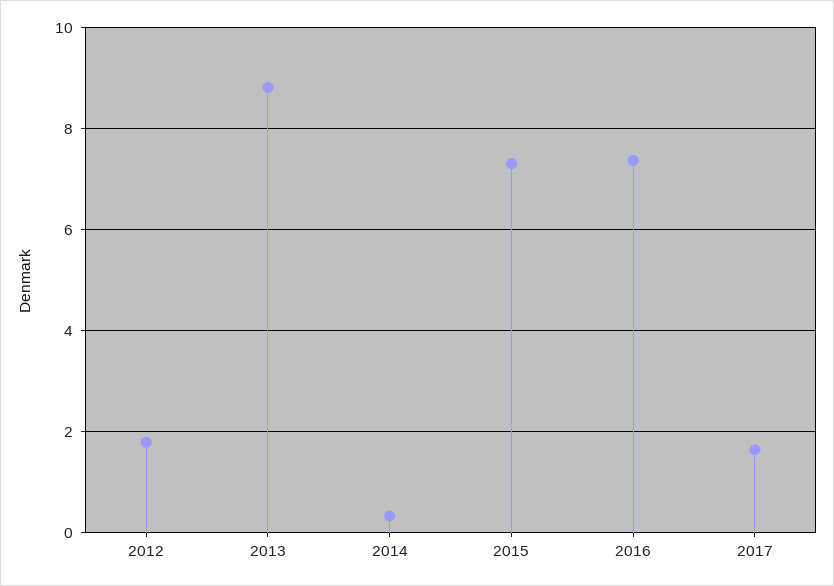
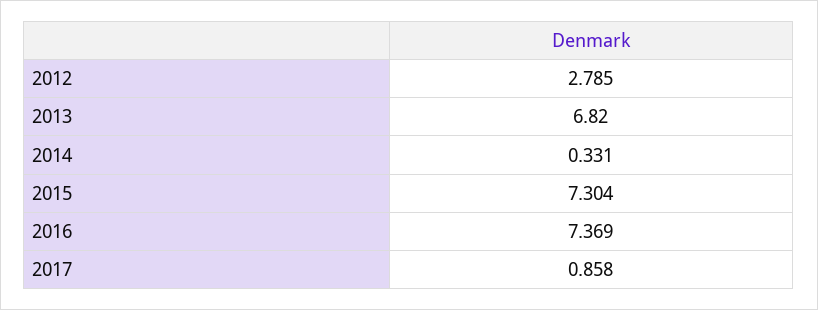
  {
-   "2012": 1.8,
+   "2012": 2.785,
-   "2013": 8.8,
+   "2013": 6.82,
    "2014": 0.331,
    "2015": 7.304,
    "2016": 7.369,
-   "2017": 1.6
+   "2017": 0.858
  }

